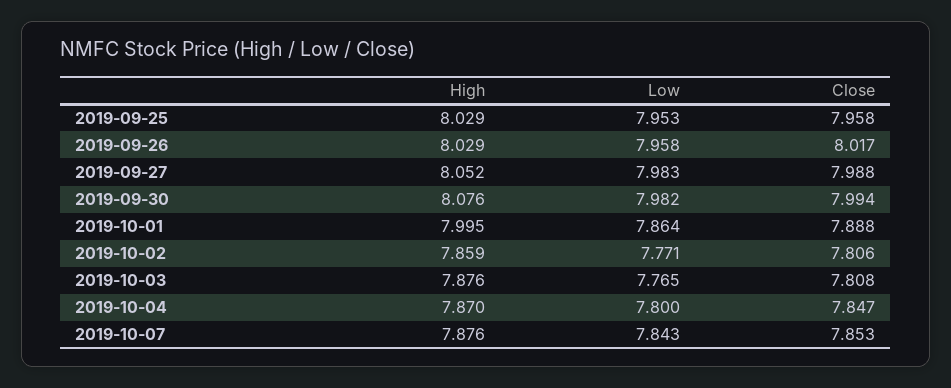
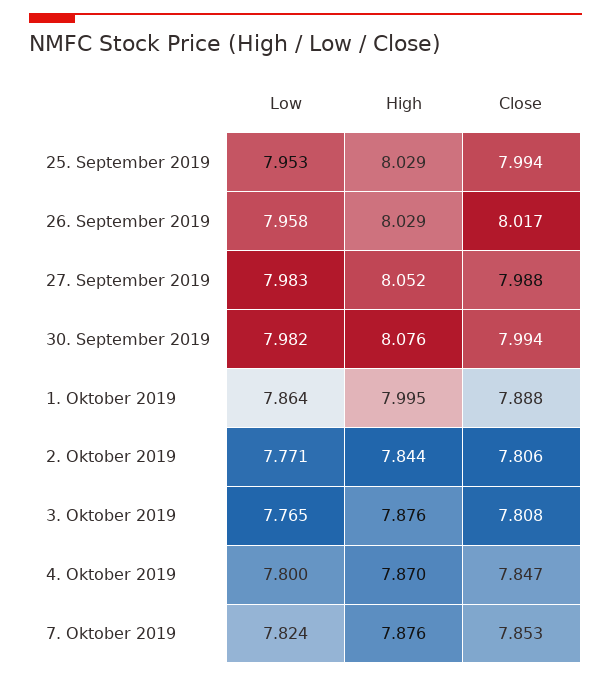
  {
    "High": {
      "2019-09-25": 8.029,
      "2019-09-26": 8.029,
      "2019-09-27": 8.052,
      "2019-09-30": 8.076,
      "2019-10-01": 7.995,
-     "2019-10-02": 7.859,
+     "2019-10-02": 7.844,
      "2019-10-03": 7.876,
      "2019-10-04": 7.87,
      "2019-10-07": 7.876
    },
    "Low": {
      "2019-09-25": 7.953,
      "2019-09-26": 7.958,
      "2019-09-27": 7.983,
      "2019-09-30": 7.982,
      "2019-10-01": 7.864,
      "2019-10-02": 7.771,
      "2019-10-03": 7.765,
      "2019-10-04": 7.8,
-     "2019-10-07": 7.843
+     "2019-10-07": 7.824
    },
    "Close": {
-     "2019-09-25": 7.958,
+     "2019-09-25": 7.994,
      "2019-09-26": 8.017,
      "2019-09-27": 7.988,
      "2019-09-30": 7.994,
      "2019-10-01": 7.888,
      "2019-10-02": 7.806,
      "2019-10-03": 7.808,
      "2019-10-04": 7.847,
      "2019-10-07": 7.853
    }
  }

